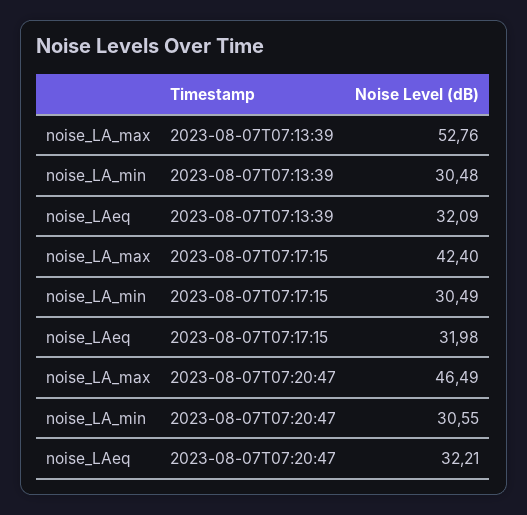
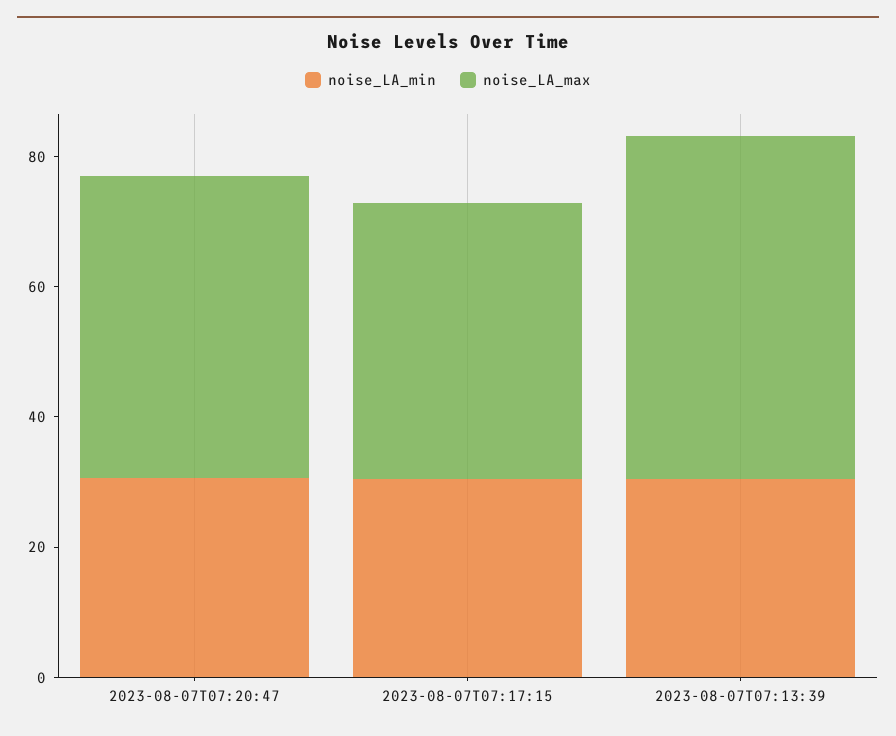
  {
    "noise_LA_max": {
      "2023-08-07T07:13:39": 52.76,
      "2023-08-07T07:17:15": 42.4,
      "2023-08-07T07:20:47": 46.49
    },
    "noise_LA_min": {
      "2023-08-07T07:13:39": 30.48,
      "2023-08-07T07:17:15": 30.49,
      "2023-08-07T07:20:47": 30.55
-   },
+   }
-   "noise_LAeq": {
-     "2023-08-07T07:13:39": 32.09,
-     "2023-08-07T07:17:15": 31.98,
-     "2023-08-07T07:20:47": 32.21
-   }
  }

